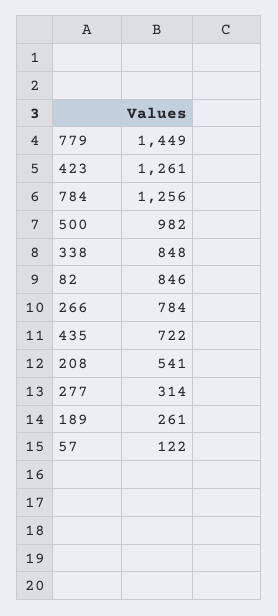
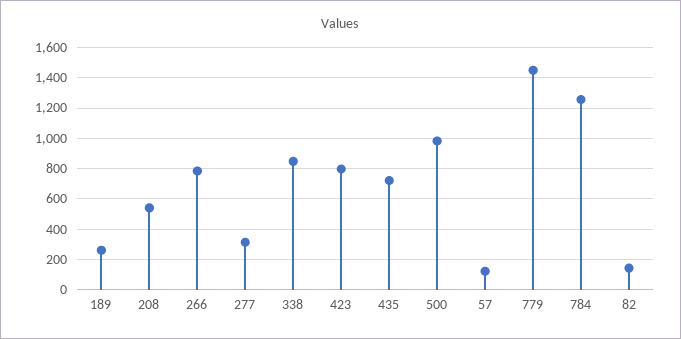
  {
    "779": 1449,
-   "423": 1261,
+   "423": 800,
    "784": 1256,
    "500": 982,
    "338": 848,
-   "82": 846,
+   "82": 150,
    "266": 784,
    "435": 722,
    "208": 541,
    "277": 314,
    "189": 261,
    "57": 122
  }

